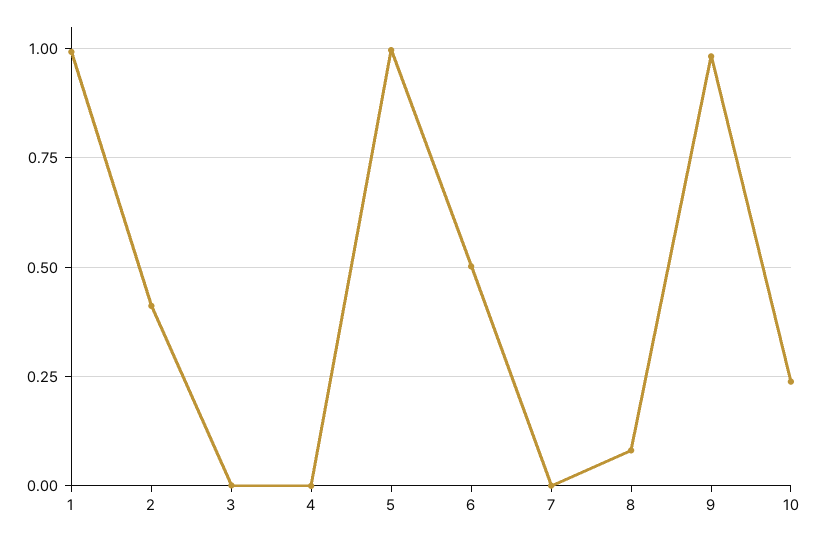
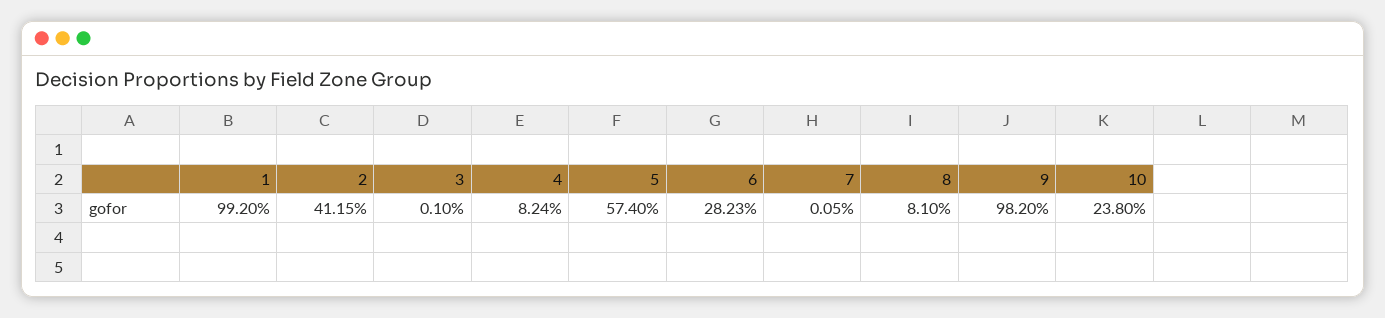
  {
    "1": 0.992,
    "2": 0.4115,
    "3": 0.001,
-   "4": 0,
+   "4": 0.0824,
-   "5": 1,
+   "5": 0.574,
-   "6": 0.5,
+   "6": 0.2823,
    "7": 0.0005,
    "8": 0.081,
    "9": 0.982,
    "10": 0.238
  }

